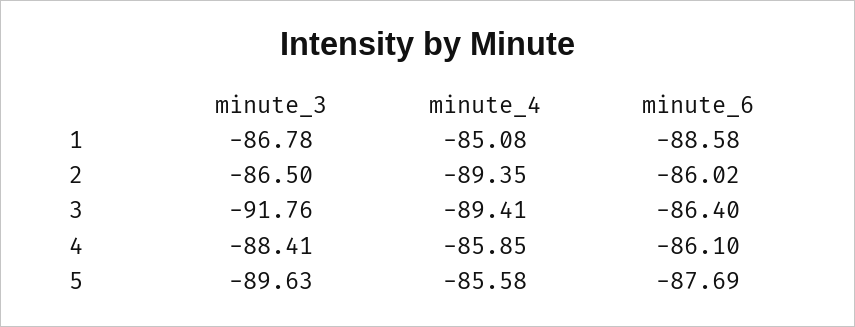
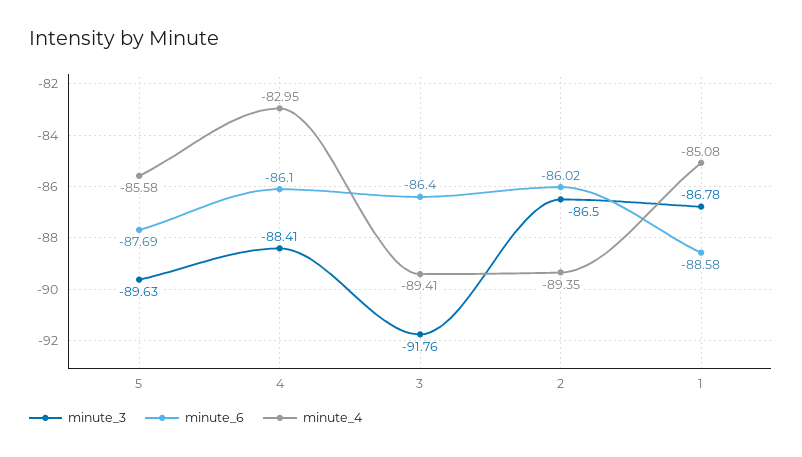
  {
    "minute_3": {
      "1": -86.78,
      "2": -86.5,
      "3": -91.76,
      "4": -88.41,
      "5": -89.63
    },
    "minute_4": {
      "1": -85.08,
      "2": -89.35,
      "3": -89.41,
-     "4": -85.85,
+     "4": -82.95,
      "5": -85.58
    },
    "minute_6": {
      "1": -88.58,
      "2": -86.02,
      "3": -86.4,
      "4": -86.1,
      "5": -87.69
    }
  }

